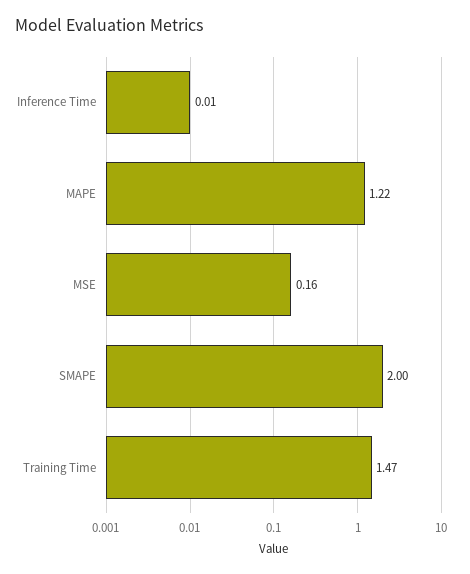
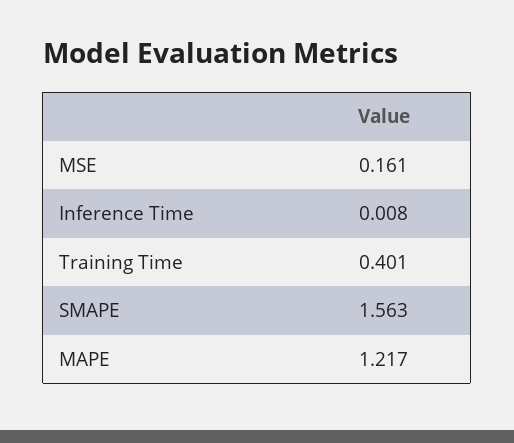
  {
    "Inference Time": 0.008,
    "MAPE": 1.217,
    "MSE": 0.161,
-   "SMAPE": 2,
+   "SMAPE": 1.563,
-   "Training Time": 1.47
+   "Training Time": 0.401
  }

